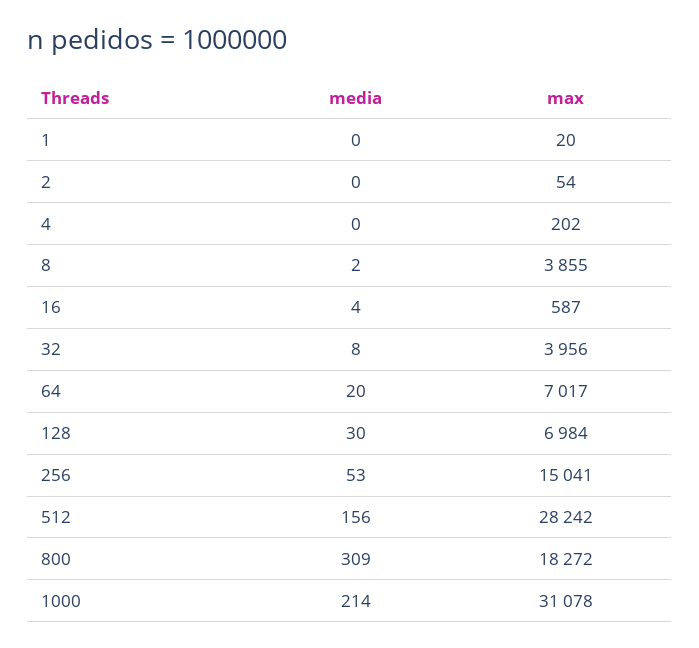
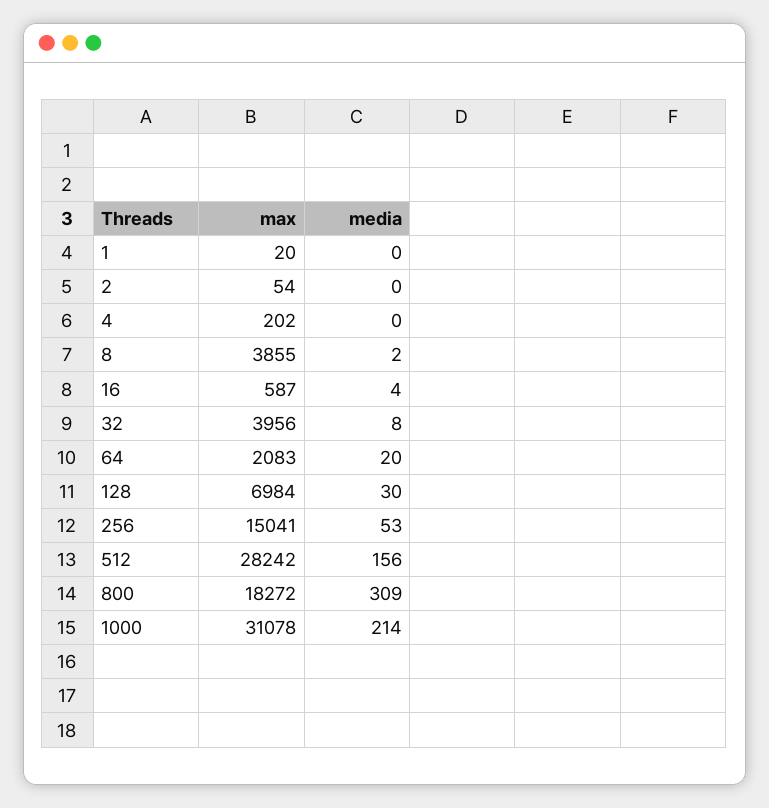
  {
    "media": {
      "1": 0,
      "2": 0,
      "4": 0,
      "8": 2,
      "16": 4,
      "32": 8,
      "64": 20,
      "128": 30,
      "256": 53,
      "512": 156,
      "800": 309,
      "1000": 214
    },
    "max": {
      "1": 20,
      "2": 54,
      "4": 202,
      "8": 3855,
      "16": 587,
      "32": 3956,
-     "64": 7017,
+     "64": 2083,
      "128": 6984,
      "256": 15041,
      "512": 28242,
      "800": 18272,
      "1000": 31078
    }
  }

